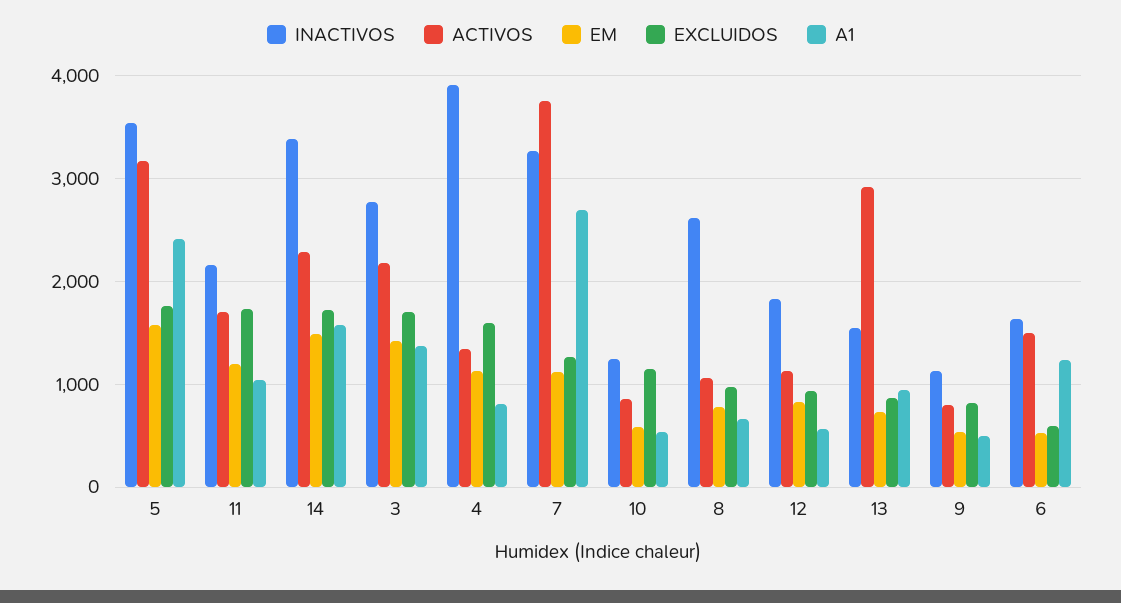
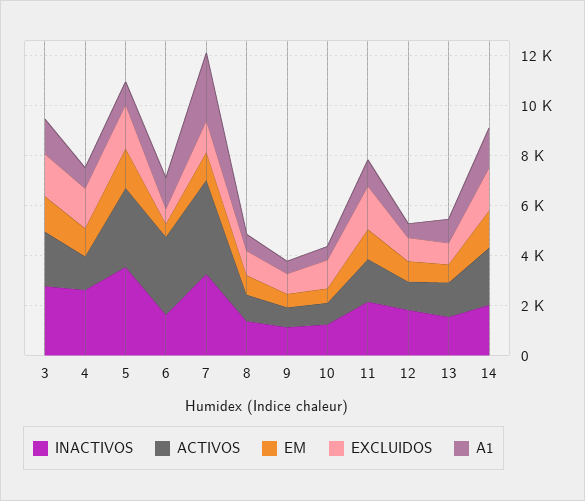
  {
    "INACTIVOS": {
      "5": 3500,
      "11": 2200,
-     "14": 3400,
+     "14": 2000,
      "3": 2800,
-     "4": 3900,
+     "4": 2500,
      "7": 3300,
      "10": 1200,
-     "8": 2600,
+     "8": 1500,
      "12": 1800,
      "13": 1500,
      "9": 1100,
      "6": 1600
    },
    "ACTIVOS": {
      "5": 3200,
      "11": 1700,
      "14": 2300,
      "3": 2200,
      "4": 1300,
      "7": 3800,
      "10": 900,
      "8": 1100,
      "12": 1100,
-     "13": 2900,
+     "13": 1500,
      "9": 800,
-     "6": 1500
+     "6": 3000
    },
    "EM": {
      "5": 1600,
      "11": 1200,
      "14": 1500,
      "3": 1400,
      "4": 1100,
      "7": 1100,
      "10": 600,
      "8": 800,
      "12": 800,
      "13": 700,
      "9": 500,
      "6": 500
    },
    "EXCLUIDOS": {
      "5": 1800,
      "11": 1700,
      "14": 1700,
      "3": 1700,
      "4": 1600,
      "7": 1300,
      "10": 1100,
      "8": 1000,
      "12": 900,
      "13": 900,
      "9": 800,
      "6": 600
    },
    "A1": {
-     "5": 2400,
+     "5": 1000,
      "11": 1000,
      "14": 1600,
      "3": 1400,
      "4": 800,
      "7": 2700,
      "10": 500,
      "8": 700,
      "12": 600,
      "13": 900,
      "9": 500,
      "6": 1200
    }
  }

